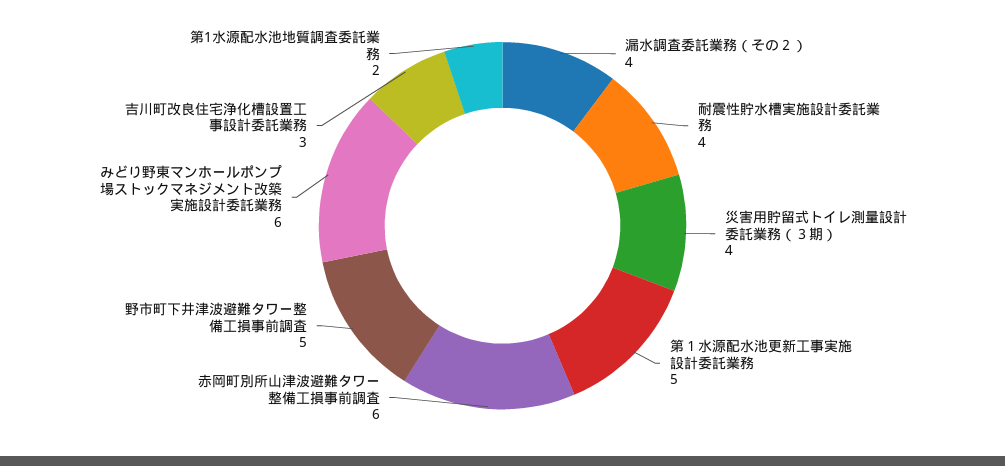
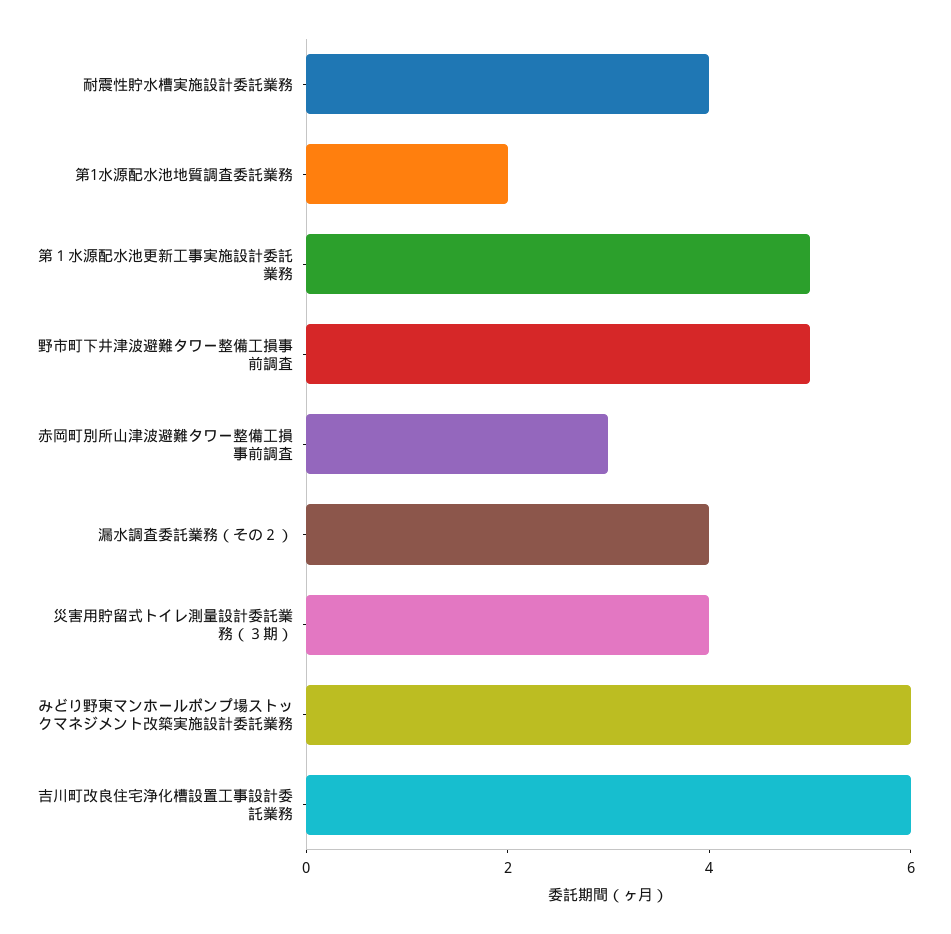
  {
    "漏水調査委託業務（その２）": 4,
    "耐震性貯水槽実施設計委託業務": 4,
    "災害用貯留式トイレ測量設計委託業務（３期）": 4,
    "第１水源配水池更新工事実施設計委託業務": 5,
-   "赤岡町別所山津波避難タワー整備工損事前調査": 6,
+   "赤岡町別所山津波避難タワー整備工損事前調査": 3,
    "野市町下井津波避難タワー整備工損事前調査": 5,
    "みどり野東マンホールポンプ場ストックマネジメント改築実施設計委託業務": 6,
-   "吉川町改良住宅浄化槽設置工事設計委託業務": 3,
+   "吉川町改良住宅浄化槽設置工事設計委託業務": 6,
    "第1水源配水池地質調査委託業務": 2
  }

